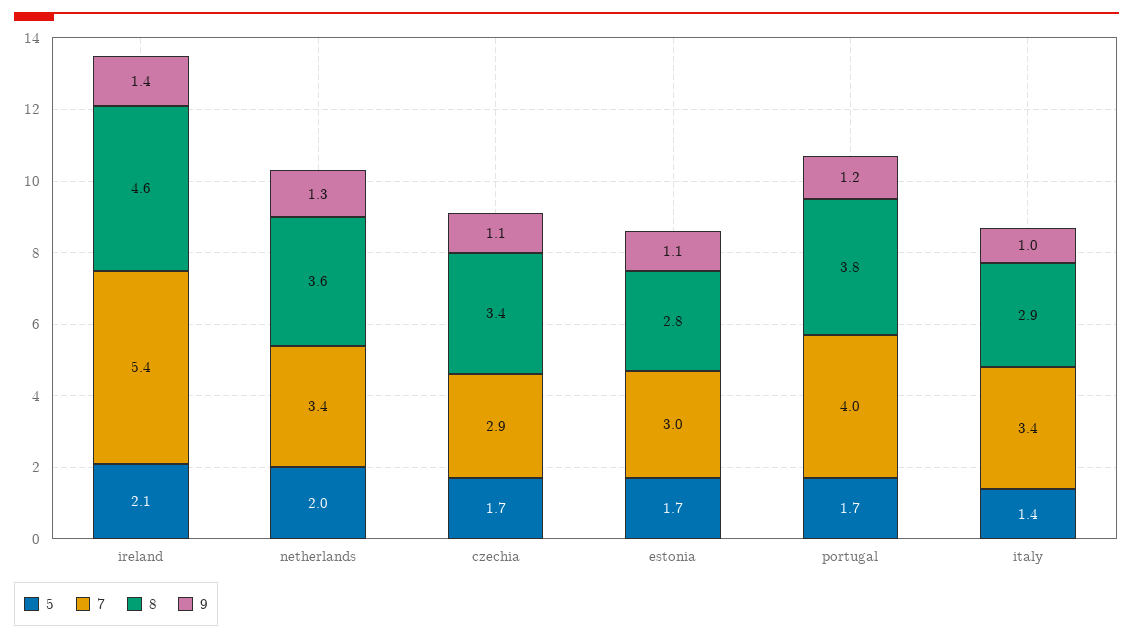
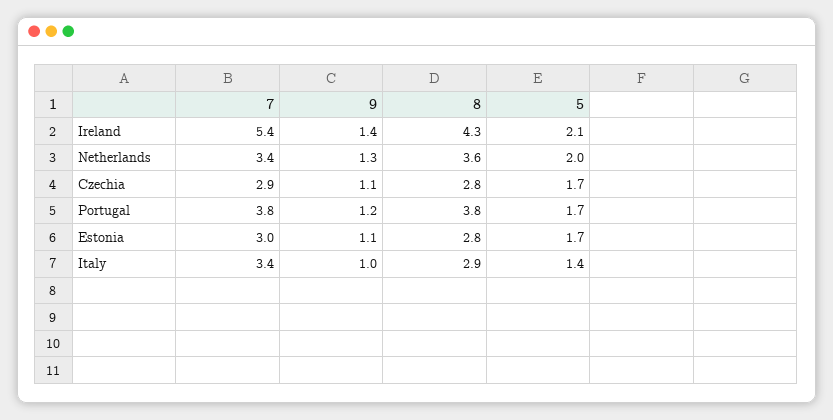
  {
    "5": {
      "ireland": 2.1,
      "netherlands": 2,
      "czechia": 1.7,
      "estonia": 1.7,
      "portugal": 1.7,
      "italy": 1.4
    },
    "7": {
      "ireland": 5.4,
      "netherlands": 3.4,
      "czechia": 2.9,
      "estonia": 3,
-     "portugal": 4,
+     "portugal": 3.8,
      "italy": 3.4
    },
    "8": {
-     "ireland": 4.6,
+     "ireland": 4.3,
      "netherlands": 3.6,
-     "czechia": 3.4,
+     "czechia": 2.8,
      "estonia": 2.8,
      "portugal": 3.8,
      "italy": 2.9
    },
    "9": {
      "ireland": 1.4,
      "netherlands": 1.3,
      "czechia": 1.1,
      "estonia": 1.1,
      "portugal": 1.2,
      "italy": 1
    }
  }

